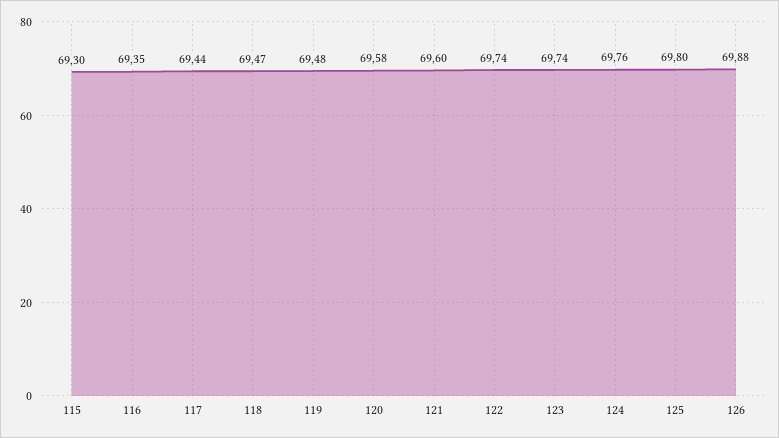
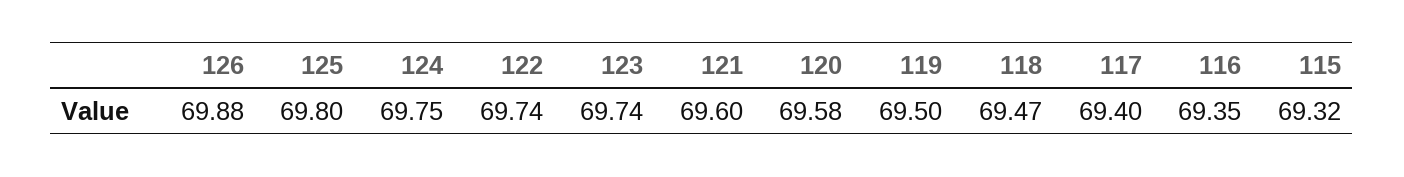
  {
-   "115": 69.3,
+   "115": 69.32,
    "116": 69.35,
-   "117": 69.44,
+   "117": 69.4,
    "118": 69.47,
-   "119": 69.48,
+   "119": 69.5,
    "120": 69.58,
    "121": 69.6,
    "122": 69.74,
    "123": 69.74,
-   "124": 69.76,
+   "124": 69.75,
    "125": 69.8,
    "126": 69.88
  }

